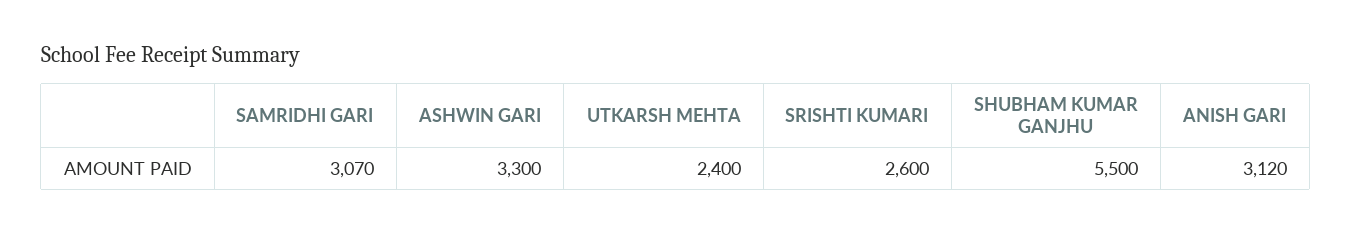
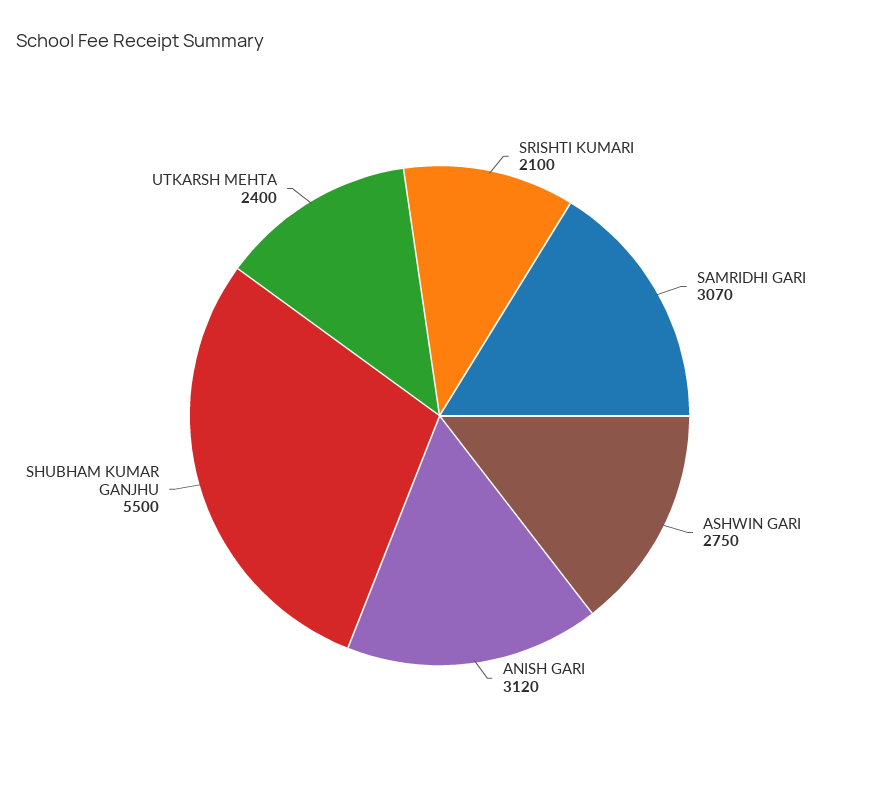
  {
    "SAMRIDHI GARI": 3070,
-   "ASHWIN GARI": 3300,
+   "ASHWIN GARI": 2750,
    "UTKARSH MEHTA": 2400,
-   "SRISHTI KUMARI": 2600,
+   "SRISHTI KUMARI": 2100,
    "SHUBHAM KUMAR GANJHU": 5500,
    "ANISH GARI": 3120
  }

